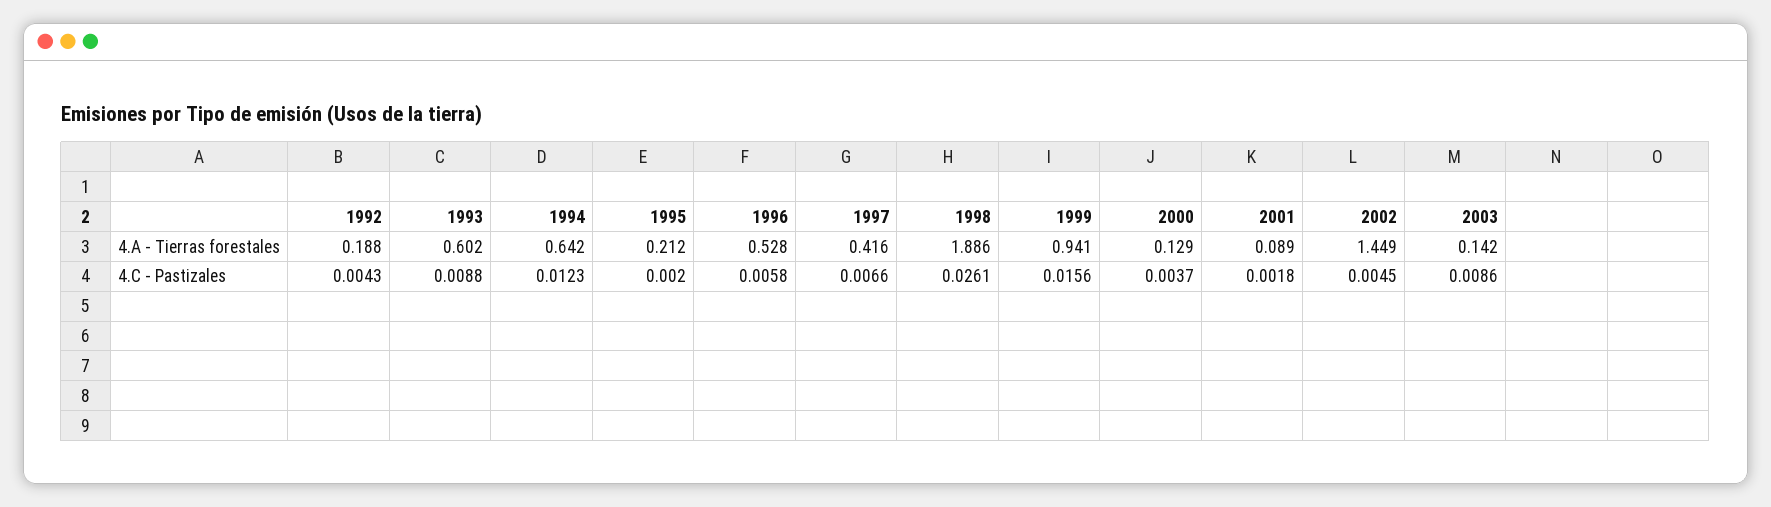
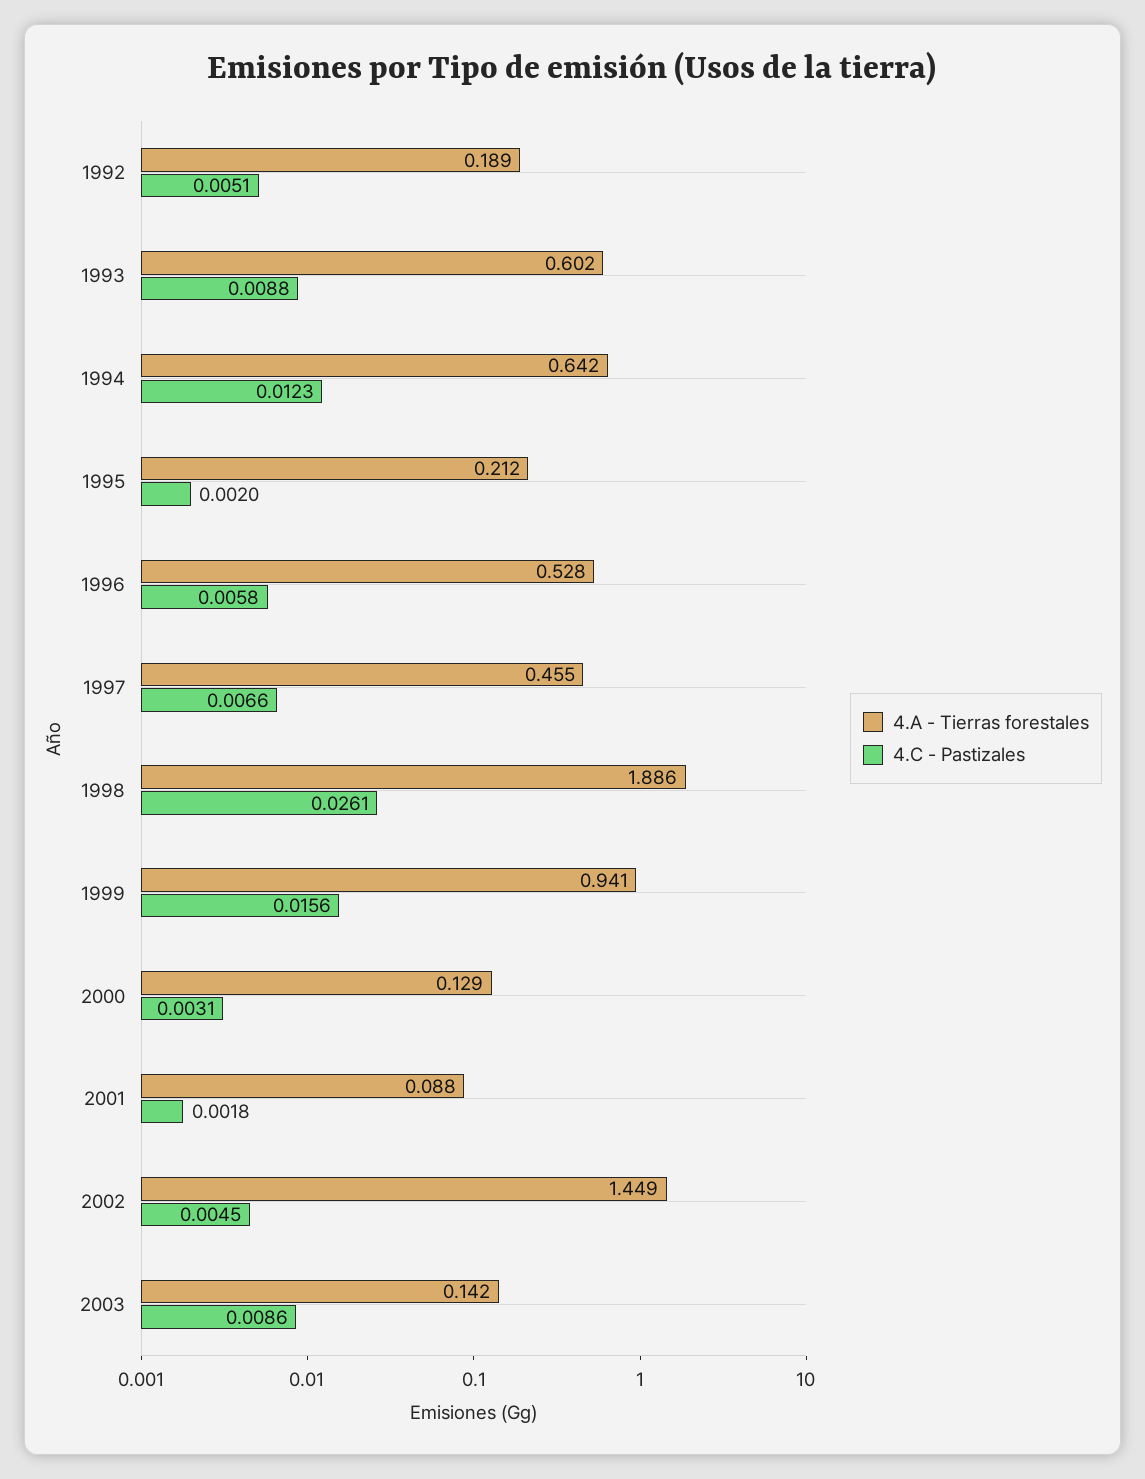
  {
    "4.A - Tierras forestales": {
-     "1992": 0.188,
+     "1992": 0.189,
      "1993": 0.602,
      "1994": 0.642,
      "1995": 0.212,
      "1996": 0.528,
-     "1997": 0.416,
+     "1997": 0.455,
      "1998": 1.886,
      "1999": 0.941,
      "2000": 0.129,
-     "2001": 0.089,
+     "2001": 0.088,
      "2002": 1.449,
      "2003": 0.142
    },
    "4.C - Pastizales": {
-     "1992": 0.0043,
+     "1992": 0.0051,
      "1993": 0.0088,
      "1994": 0.0123,
      "1995": 0.002,
      "1996": 0.0058,
      "1997": 0.0066,
      "1998": 0.0261,
      "1999": 0.0156,
-     "2000": 0.0037,
+     "2000": 0.0031,
      "2001": 0.0018,
      "2002": 0.0045,
      "2003": 0.0086
    }
  }

